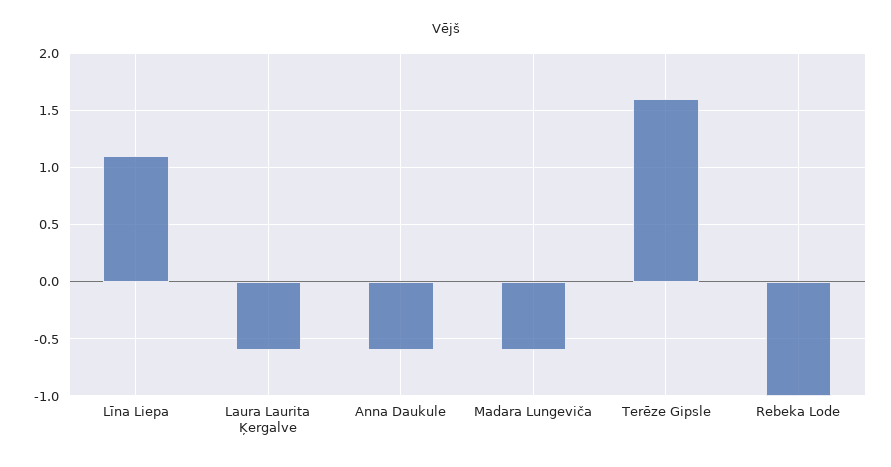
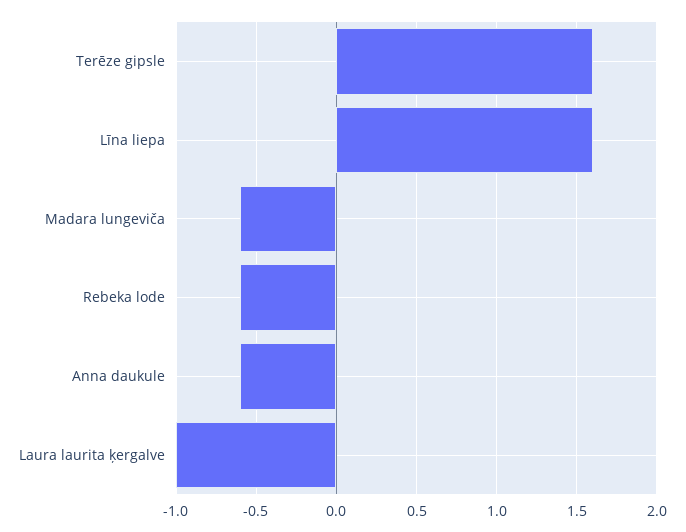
  {
-   "Līna Liepa": 1.1,
+   "Līna Liepa": 1.6,
-   "Laura Laurita Ķergalve": -0.6,
+   "Laura Laurita Ķergalve": -1,
    "Anna Daukule": -0.6,
    "Madara Lungeviča": -0.6,
    "Terēze Gipsle": 1.6,
-   "Rebeka Lode": -1
+   "Rebeka Lode": -0.6
  }

